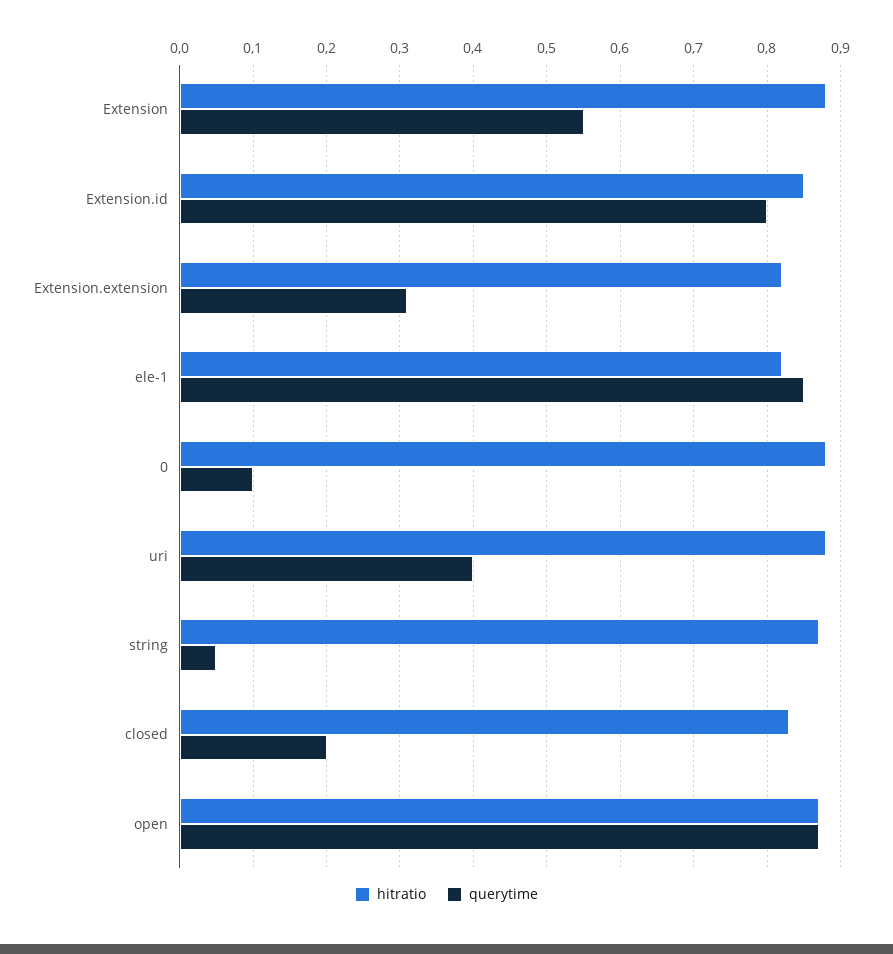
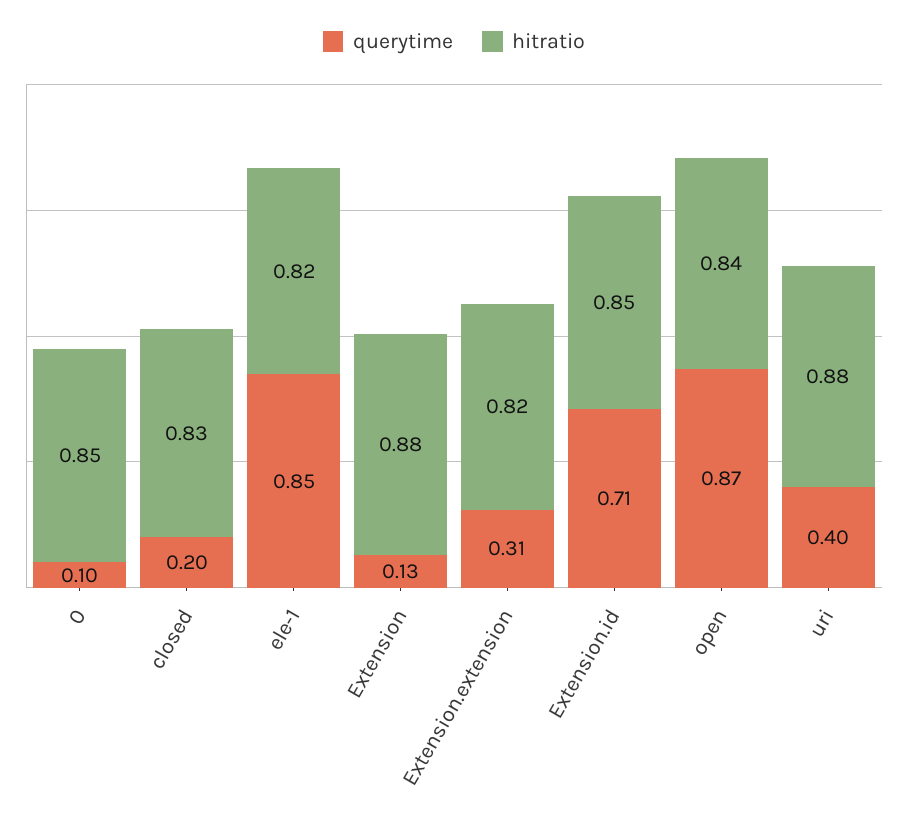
  {
    "hitratio": {
      "Extension": 0.88,
      "Extension.id": 0.85,
      "Extension.extension": 0.82,
      "ele-1": 0.82,
-     "0": 0.88,
+     "0": 0.85,
      "uri": 0.88,
-     "string": 0.87,
      "closed": 0.83,
-     "open": 0.87
+     "open": 0.84
    },
    "querytime": {
-     "Extension": 0.55,
+     "Extension": 0.13,
-     "Extension.id": 0.8,
+     "Extension.id": 0.71,
      "Extension.extension": 0.31,
      "ele-1": 0.85,
      "0": 0.1,
      "uri": 0.4,
-     "string": 0.05,
      "closed": 0.2,
      "open": 0.87
    }
  }

